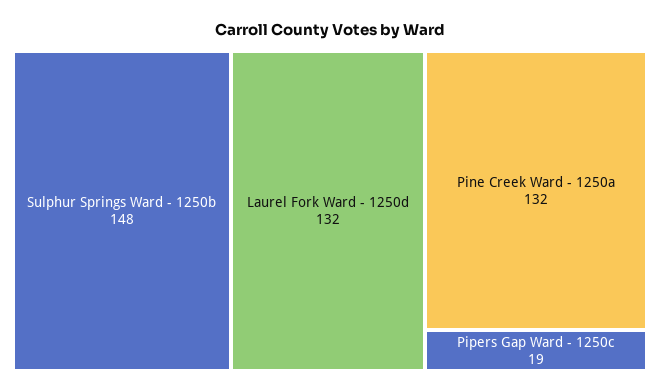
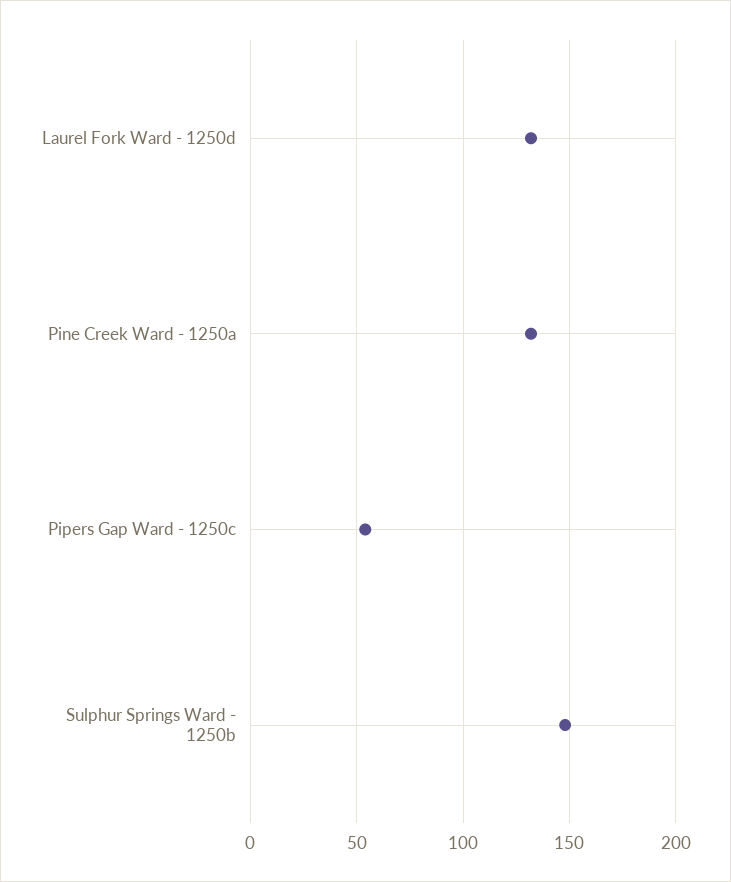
  {
    "Sulphur Springs Ward - 1250b": 148,
    "Laurel Fork Ward - 1250d": 132,
    "Pine Creek Ward - 1250a": 132,
-   "Pipers Gap Ward - 1250c": 19
+   "Pipers Gap Ward - 1250c": 55
  }

